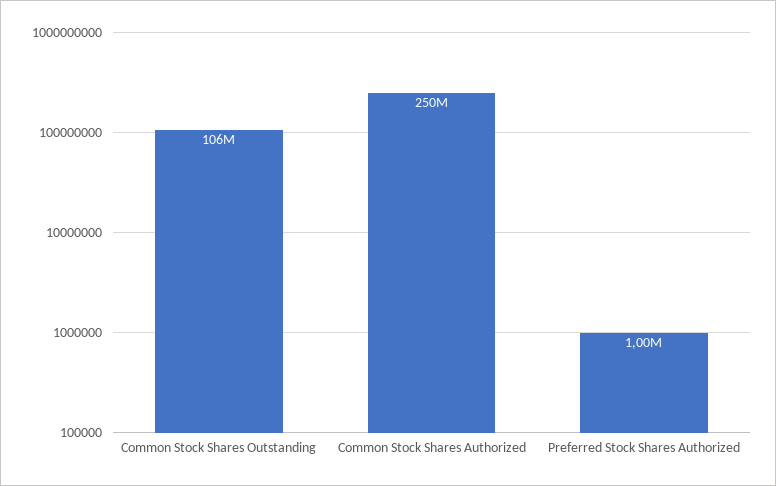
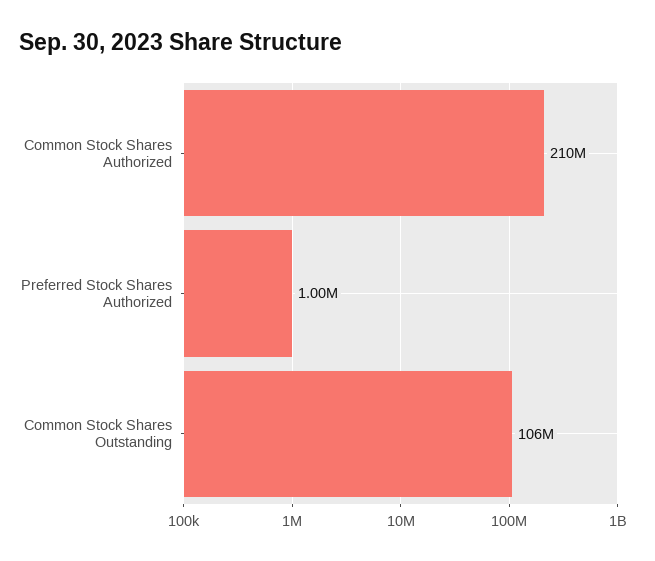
  {
    "Common Stock Shares Outstanding": 106000000,
-   "Common Stock Shares Authorized": 250000000,
+   "Common Stock Shares Authorized": 210000000,
    "Preferred Stock Shares Authorized": 1000000
  }

